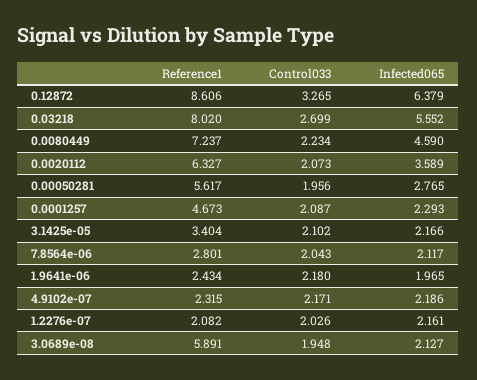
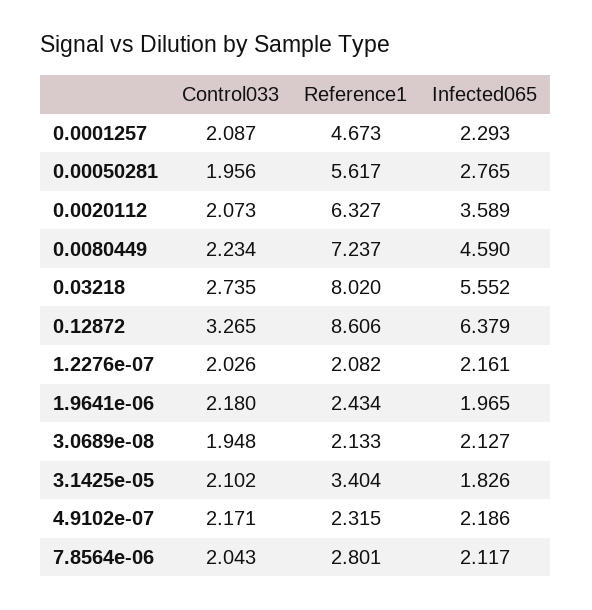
  {
    "Reference1": {
      "0.12872": 8.606,
      "0.03218": 8.02,
      "0.0080449": 7.237,
      "0.0020112": 6.327,
      "0.00050281": 5.617,
      "0.0001257": 4.673,
      "3.1425e-05": 3.404,
      "7.8564e-06": 2.801,
      "1.9641e-06": 2.434,
      "4.9102e-07": 2.315,
      "1.2276e-07": 2.082,
-     "3.0689e-08": 5.891
+     "3.0689e-08": 2.133
    },
    "Control033": {
      "0.12872": 3.265,
-     "0.03218": 2.699,
+     "0.03218": 2.735,
      "0.0080449": 2.234,
      "0.0020112": 2.073,
      "0.00050281": 1.956,
      "0.0001257": 2.087,
      "3.1425e-05": 2.102,
      "7.8564e-06": 2.043,
      "1.9641e-06": 2.18,
      "4.9102e-07": 2.171,
      "1.2276e-07": 2.026,
      "3.0689e-08": 1.948
    },
    "Infected065": {
      "0.12872": 6.379,
      "0.03218": 5.552,
      "0.0080449": 4.59,
      "0.0020112": 3.589,
      "0.00050281": 2.765,
      "0.0001257": 2.293,
-     "3.1425e-05": 2.166,
+     "3.1425e-05": 1.826,
      "7.8564e-06": 2.117,
      "1.9641e-06": 1.965,
      "4.9102e-07": 2.186,
      "1.2276e-07": 2.161,
      "3.0689e-08": 2.127
    }
  }

